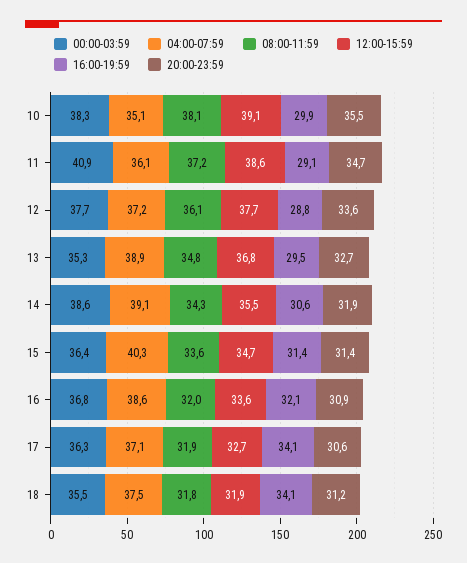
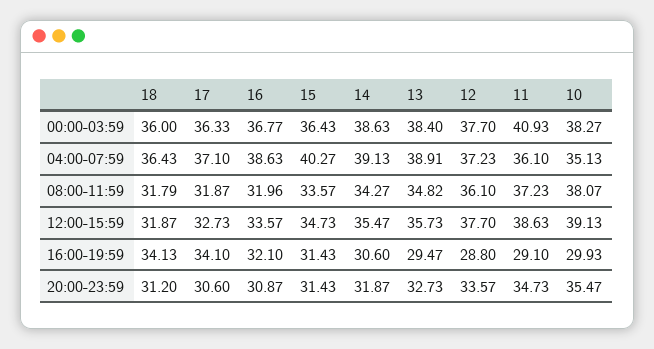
  {
    "00:00-03:59": {
      "10": 38.27,
      "11": 40.93,
      "12": 37.7,
-     "13": 35.3,
+     "13": 38.4,
      "14": 38.63,
      "15": 36.43,
      "16": 36.77,
      "17": 36.33,
-     "18": 35.5
+     "18": 36
    },
    "04:00-07:59": {
      "10": 35.13,
      "11": 36.1,
      "12": 37.23,
      "13": 38.91,
      "14": 39.13,
      "15": 40.27,
      "16": 38.63,
      "17": 37.1,
-     "18": 37.5
+     "18": 36.43
    },
    "08:00-11:59": {
      "10": 38.07,
      "11": 37.23,
      "12": 36.1,
      "13": 34.82,
      "14": 34.27,
      "15": 33.57,
      "16": 31.96,
      "17": 31.87,
      "18": 31.79
    },
    "12:00-15:59": {
      "10": 39.13,
      "11": 38.63,
      "12": 37.7,
-     "13": 36.8,
+     "13": 35.73,
      "14": 35.47,
      "15": 34.73,
      "16": 33.57,
      "17": 32.73,
      "18": 31.87
    },
    "16:00-19:59": {
      "10": 29.93,
      "11": 29.1,
      "12": 28.8,
      "13": 29.47,
      "14": 30.6,
      "15": 31.43,
      "16": 32.1,
      "17": 34.1,
      "18": 34.13
    },
    "20:00-23:59": {
      "10": 35.47,
      "11": 34.73,
      "12": 33.57,
      "13": 32.73,
      "14": 31.87,
      "15": 31.43,
      "16": 30.87,
      "17": 30.6,
      "18": 31.2
    }
  }

